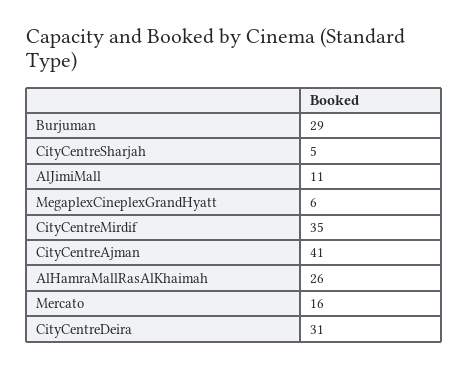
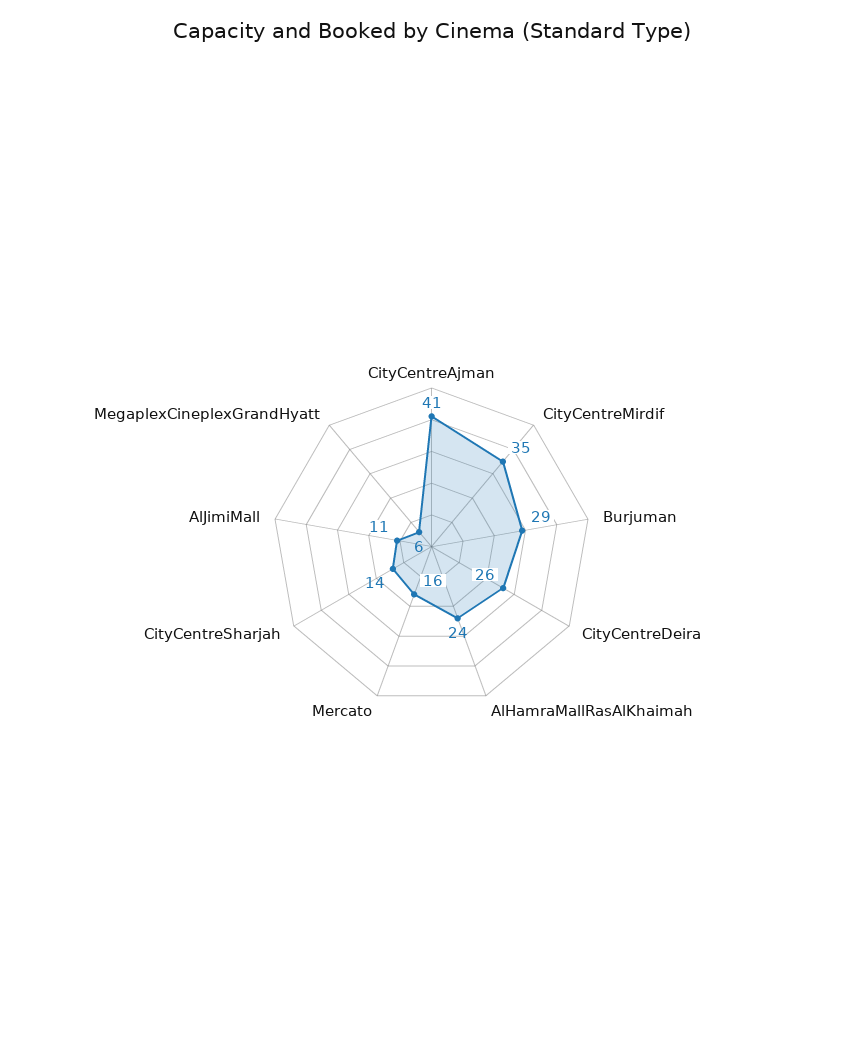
  {
    "Burjuman": 29,
-   "CityCentreSharjah": 5,
+   "CityCentreSharjah": 14,
    "AlJimiMall": 11,
    "MegaplexCineplexGrandHyatt": 6,
    "CityCentreMirdif": 35,
    "CityCentreAjman": 41,
-   "AlHamraMallRasAlKhaimah": 26,
+   "AlHamraMallRasAlKhaimah": 24,
    "Mercato": 16,
-   "CityCentreDeira": 31
+   "CityCentreDeira": 26
  }

